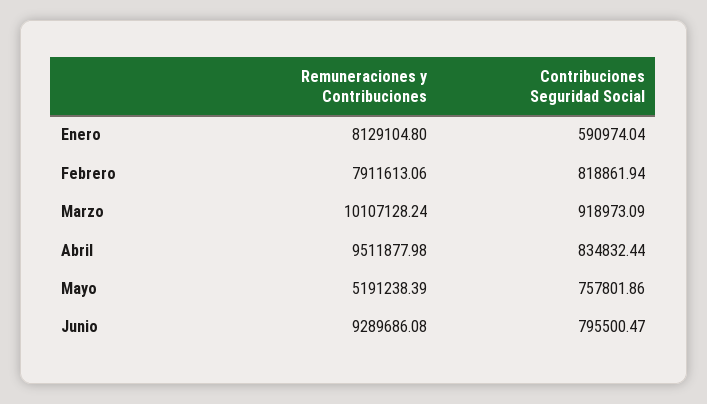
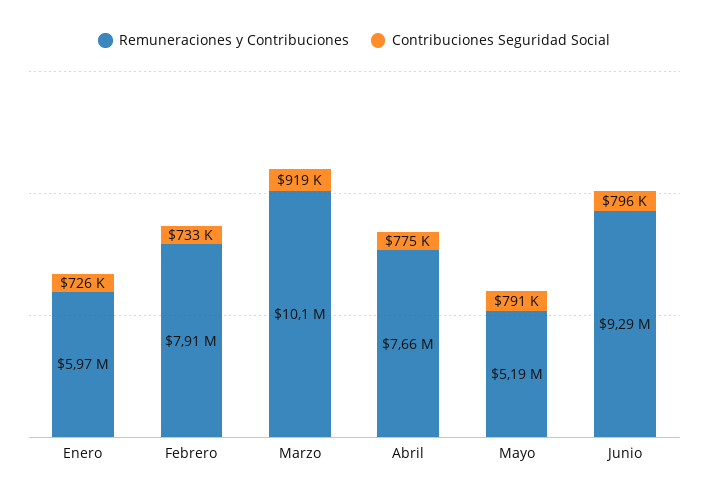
  {
    "Remuneraciones y Contribuciones": {
-     "Enero": 8129104.8,
+     "Enero": 5970000,
      "Febrero": 7911613.06,
      "Marzo": 10107128.24,
-     "Abril": 9511877.98,
+     "Abril": 7660000,
      "Mayo": 5191238.39,
      "Junio": 9289686.08
    },
    "Contribuciones Seguridad Social": {
-     "Enero": 590974.04,
+     "Enero": 726000,
-     "Febrero": 818861.94,
+     "Febrero": 733000,
      "Marzo": 918973.09,
-     "Abril": 834832.44,
+     "Abril": 775000,
-     "Mayo": 757801.86,
+     "Mayo": 791000,
      "Junio": 795500.47
    }
  }

